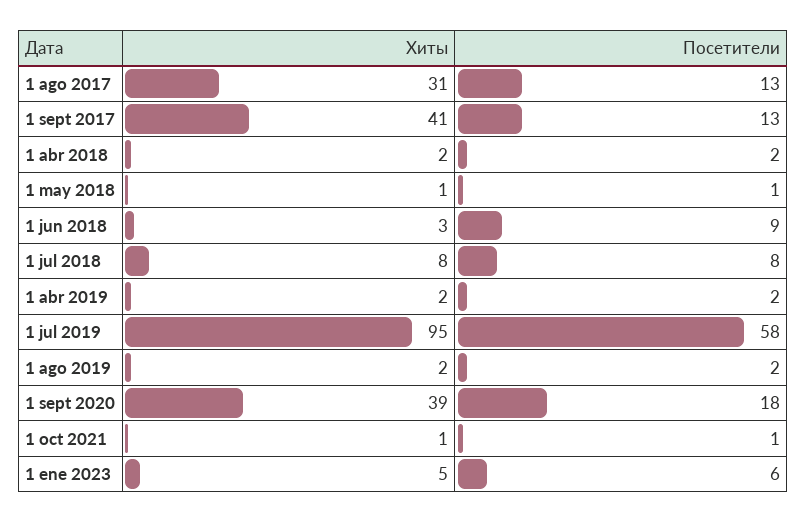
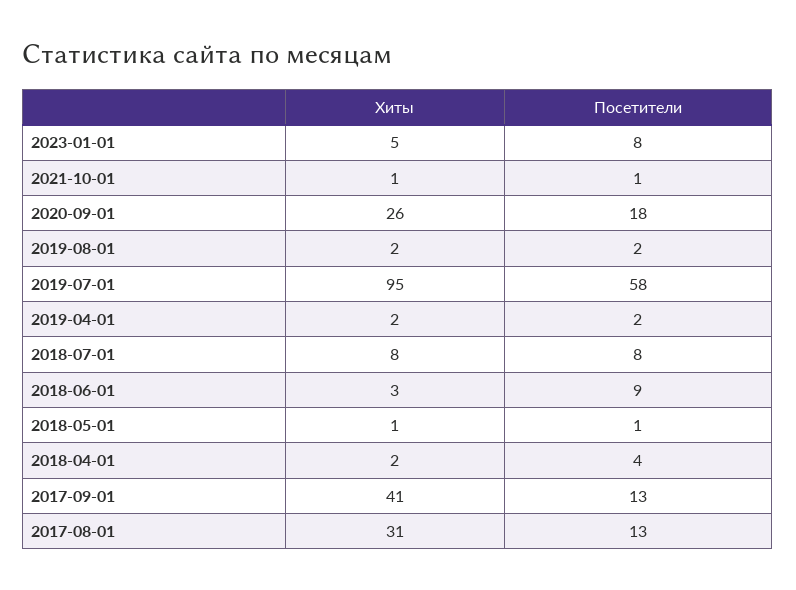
  {
    "Хиты": {
      "1 ago 2017": 31,
      "1 sept 2017": 41,
      "1 abr 2018": 2,
      "1 may 2018": 1,
      "1 jun 2018": 3,
      "1 jul 2018": 8,
      "1 abr 2019": 2,
      "1 jul 2019": 95,
      "1 ago 2019": 2,
-     "1 sept 2020": 39,
+     "1 sept 2020": 26,
      "1 oct 2021": 1,
      "1 ene 2023": 5
    },
    "Посетители": {
      "1 ago 2017": 13,
      "1 sept 2017": 13,
-     "1 abr 2018": 2,
+     "1 abr 2018": 4,
      "1 may 2018": 1,
      "1 jun 2018": 9,
      "1 jul 2018": 8,
      "1 abr 2019": 2,
      "1 jul 2019": 58,
      "1 ago 2019": 2,
      "1 sept 2020": 18,
      "1 oct 2021": 1,
-     "1 ene 2023": 6
+     "1 ene 2023": 8
    }
  }

